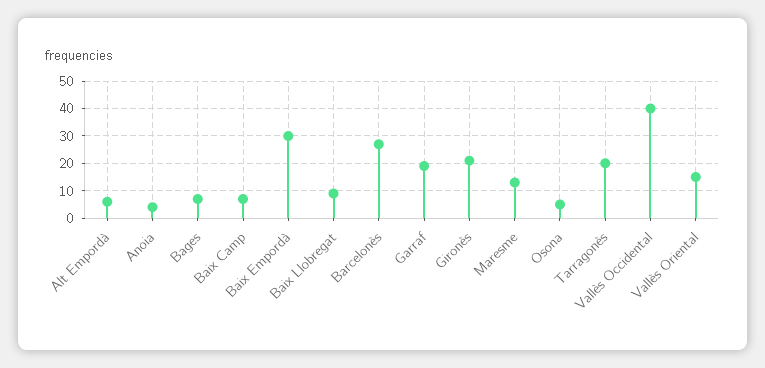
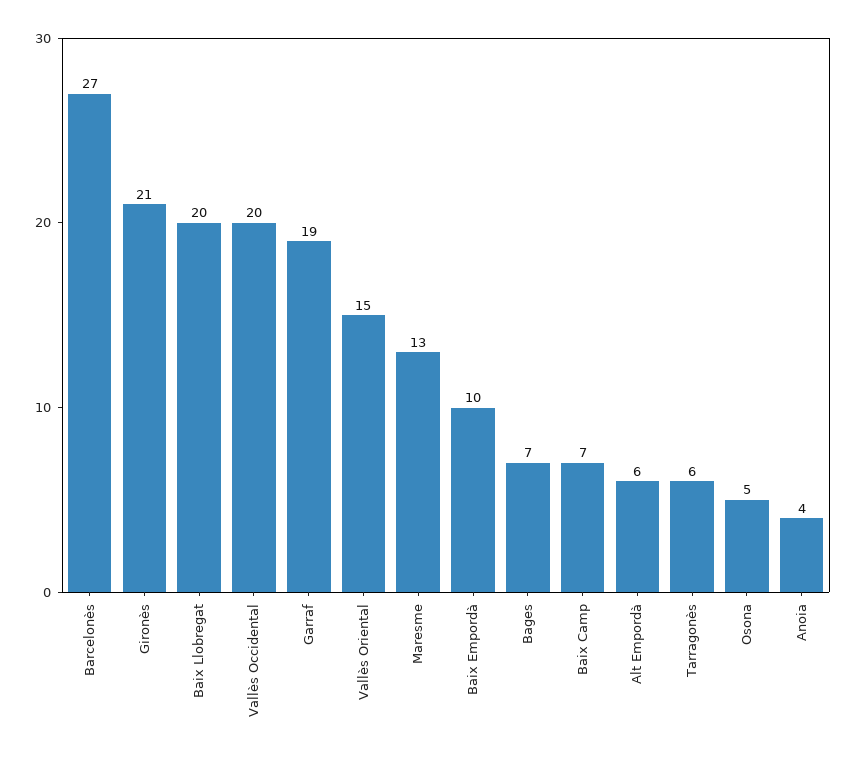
  {
    "Alt Empordà": 6,
    "Anoia": 4,
    "Bages": 7,
    "Baix Camp": 7,
-   "Baix Empordà": 30,
+   "Baix Empordà": 10,
-   "Baix Llobregat": 10,
+   "Baix Llobregat": 20,
    "Barcelonès": 27,
    "Garraf": 19,
    "Gironès": 21,
    "Maresme": 13,
    "Osona": 5,
-   "Tarragonès": 20,
+   "Tarragonès": 6,
-   "Vallès Occidental": 40,
+   "Vallès Occidental": 20,
    "Vallès Oriental": 15
  }

